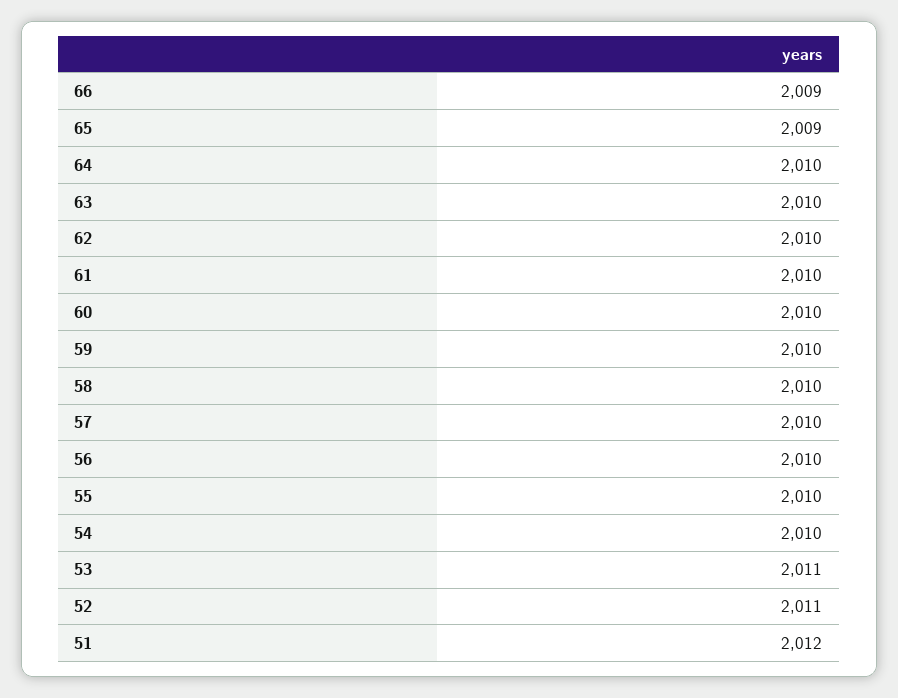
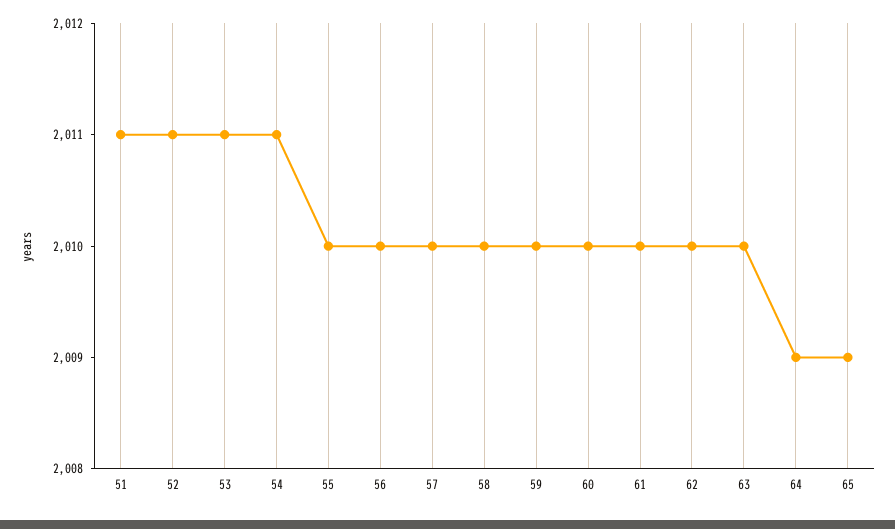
  {
-   "66": 2009,
    "65": 2009,
-   "64": 2010,
+   "64": 2009,
    "63": 2010,
    "62": 2010,
    "61": 2010,
    "60": 2010,
    "59": 2010,
    "58": 2010,
    "57": 2010,
    "56": 2010,
    "55": 2010,
-   "54": 2010,
+   "54": 2011,
    "53": 2011,
    "52": 2011,
-   "51": 2012
+   "51": 2011
  }

